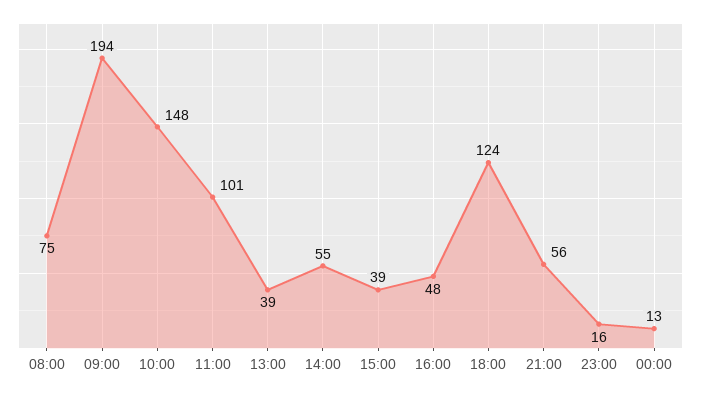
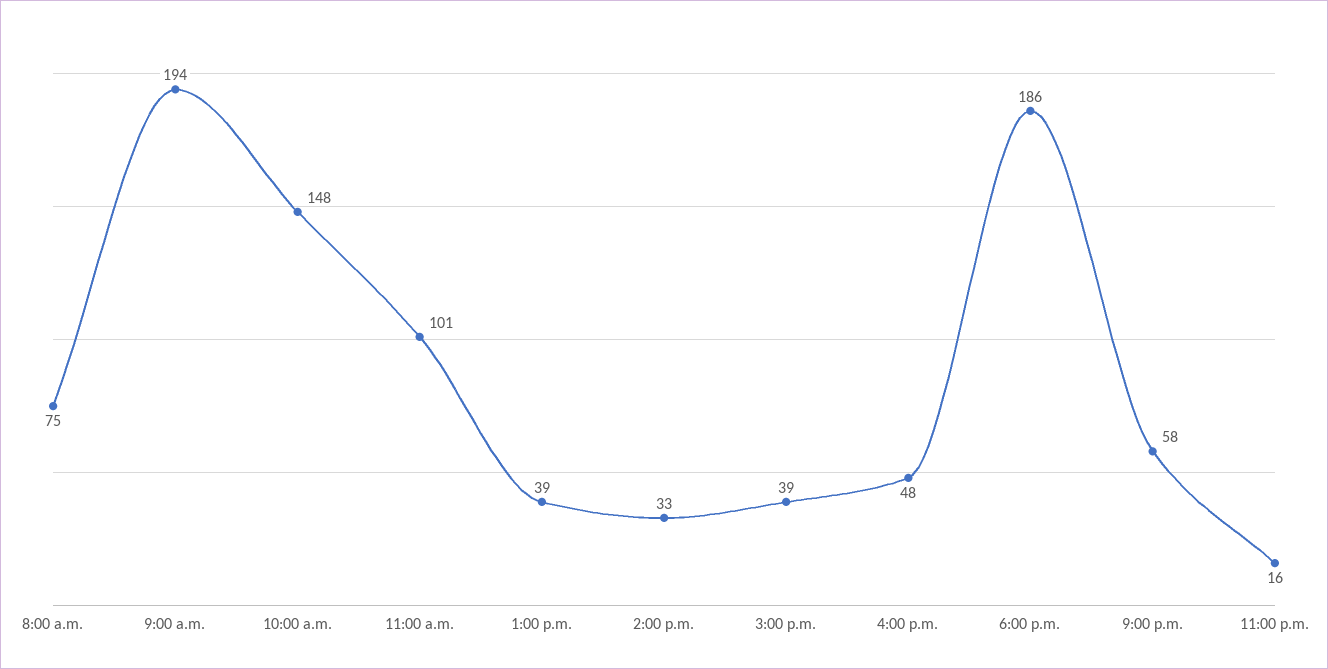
  {
    "08:00": 75,
    "09:00": 194,
    "10:00": 148,
    "11:00": 101,
    "13:00": 39,
-   "14:00": 55,
+   "14:00": 33,
    "15:00": 39,
    "16:00": 48,
-   "18:00": 124,
+   "18:00": 186,
-   "21:00": 56,
+   "21:00": 58,
-   "23:00": 16,
+   "23:00": 16
-   "00:00": 13
  }

